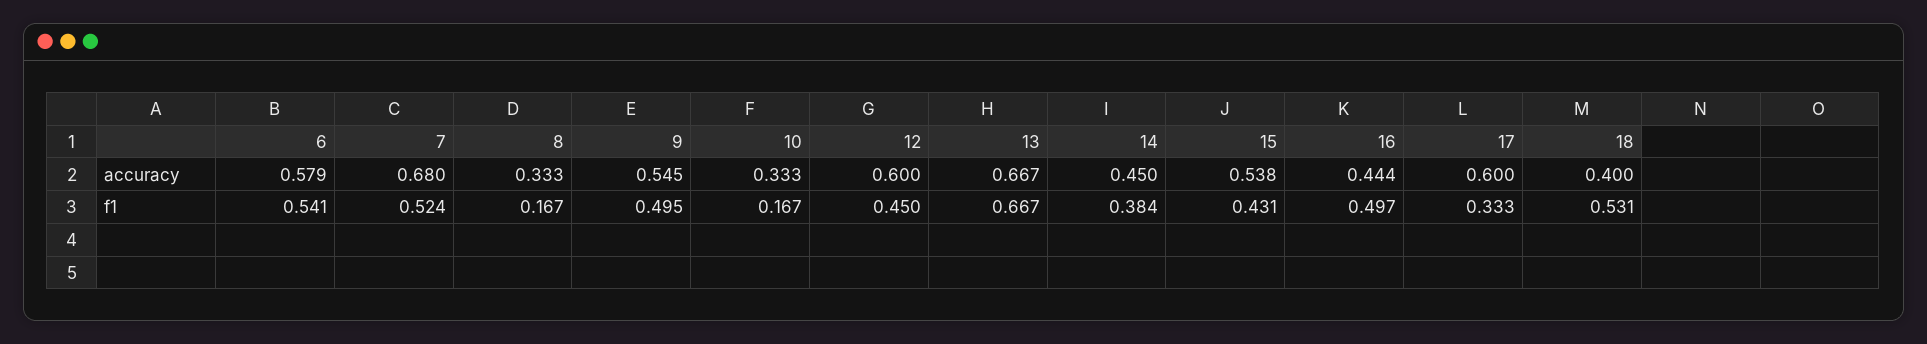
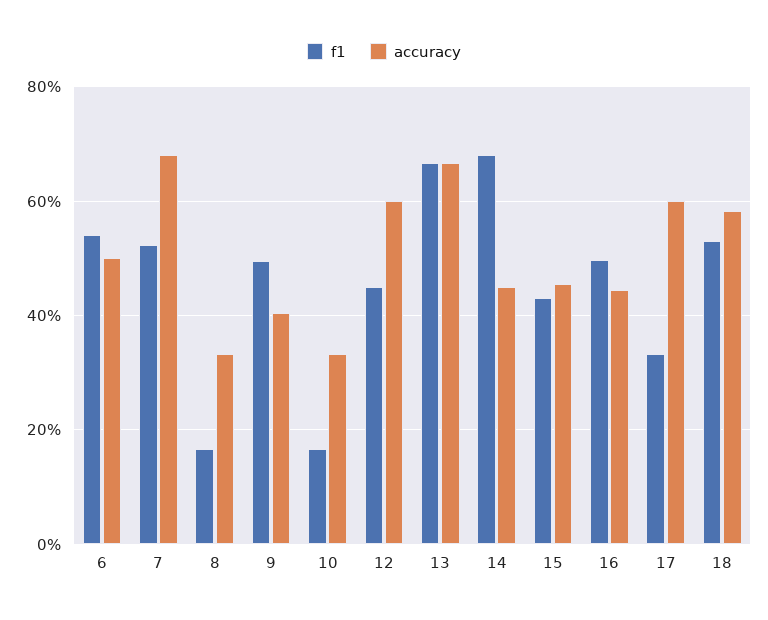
  {
    "accuracy": {
-     "6": 0.579,
+     "6": 0.5,
      "7": 0.68,
      "8": 0.333,
-     "9": 0.545,
+     "9": 0.4,
      "10": 0.333,
      "12": 0.6,
      "13": 0.667,
      "14": 0.45,
-     "15": 0.538,
+     "15": 0.46,
      "16": 0.444,
      "17": 0.6,
-     "18": 0.4
+     "18": 0.58
    },
    "f1": {
      "6": 0.541,
      "7": 0.524,
      "8": 0.167,
      "9": 0.495,
      "10": 0.167,
      "12": 0.45,
      "13": 0.667,
-     "14": 0.384,
+     "14": 0.68,
      "15": 0.431,
      "16": 0.497,
      "17": 0.333,
      "18": 0.531
    }
  }

